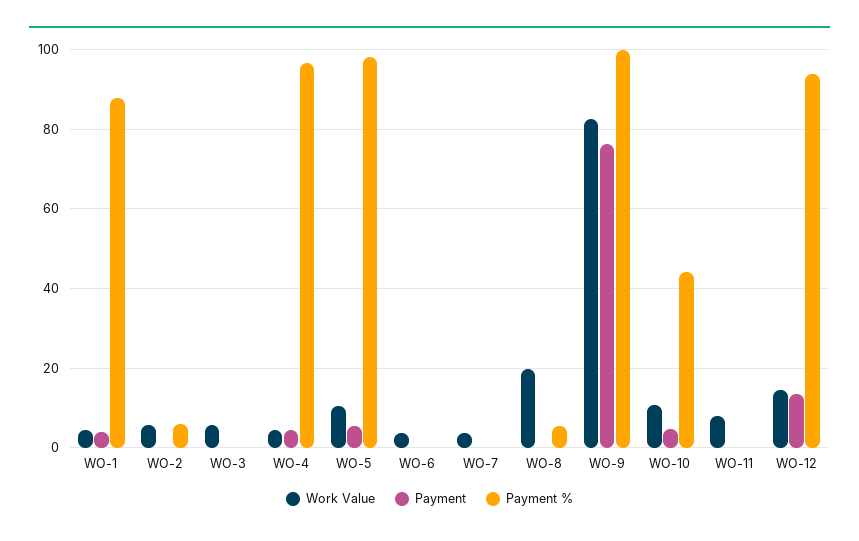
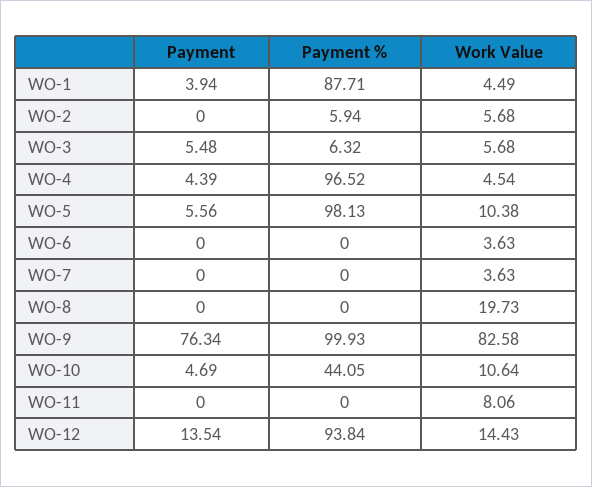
  {
    "Work Value": {
      "WO-1": 4.49,
      "WO-2": 5.68,
      "WO-3": 5.68,
      "WO-4": 4.54,
      "WO-5": 10.38,
      "WO-6": 3.63,
      "WO-7": 3.63,
      "WO-8": 19.73,
      "WO-9": 82.58,
      "WO-10": 10.64,
      "WO-11": 8.06,
      "WO-12": 14.43
    },
    "Payment": {
      "WO-1": 3.94,
      "WO-2": 0,
-     "WO-3": 0,
+     "WO-3": 5.48,
      "WO-4": 4.39,
      "WO-5": 5.56,
      "WO-6": 0,
      "WO-7": 0,
      "WO-8": 0,
      "WO-9": 76.34,
      "WO-10": 4.69,
      "WO-11": 0,
      "WO-12": 13.54
    },
    "Payment %": {
      "WO-1": 87.71,
      "WO-2": 5.94,
-     "WO-3": 0,
+     "WO-3": 6.32,
      "WO-4": 96.52,
      "WO-5": 98.13,
      "WO-6": 0,
      "WO-7": 0,
-     "WO-8": 6,
+     "WO-8": 0,
      "WO-9": 99.93,
      "WO-10": 44.05,
      "WO-11": 0,
      "WO-12": 93.84
    }
  }

